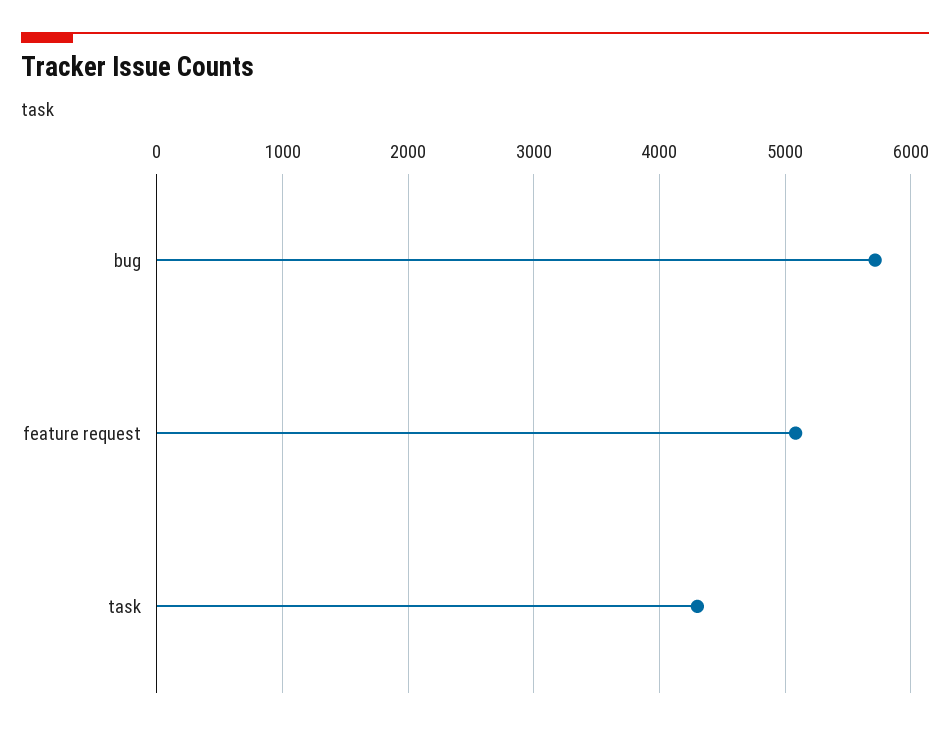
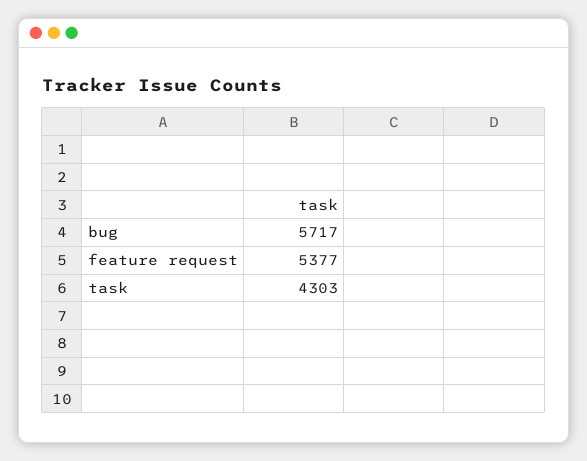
  {
    "bug": 5717,
-   "feature request": 5100,
+   "feature request": 5377,
    "task": 4303
  }

